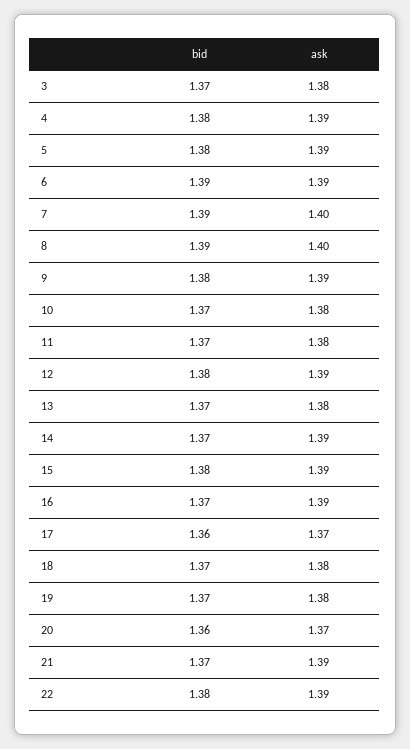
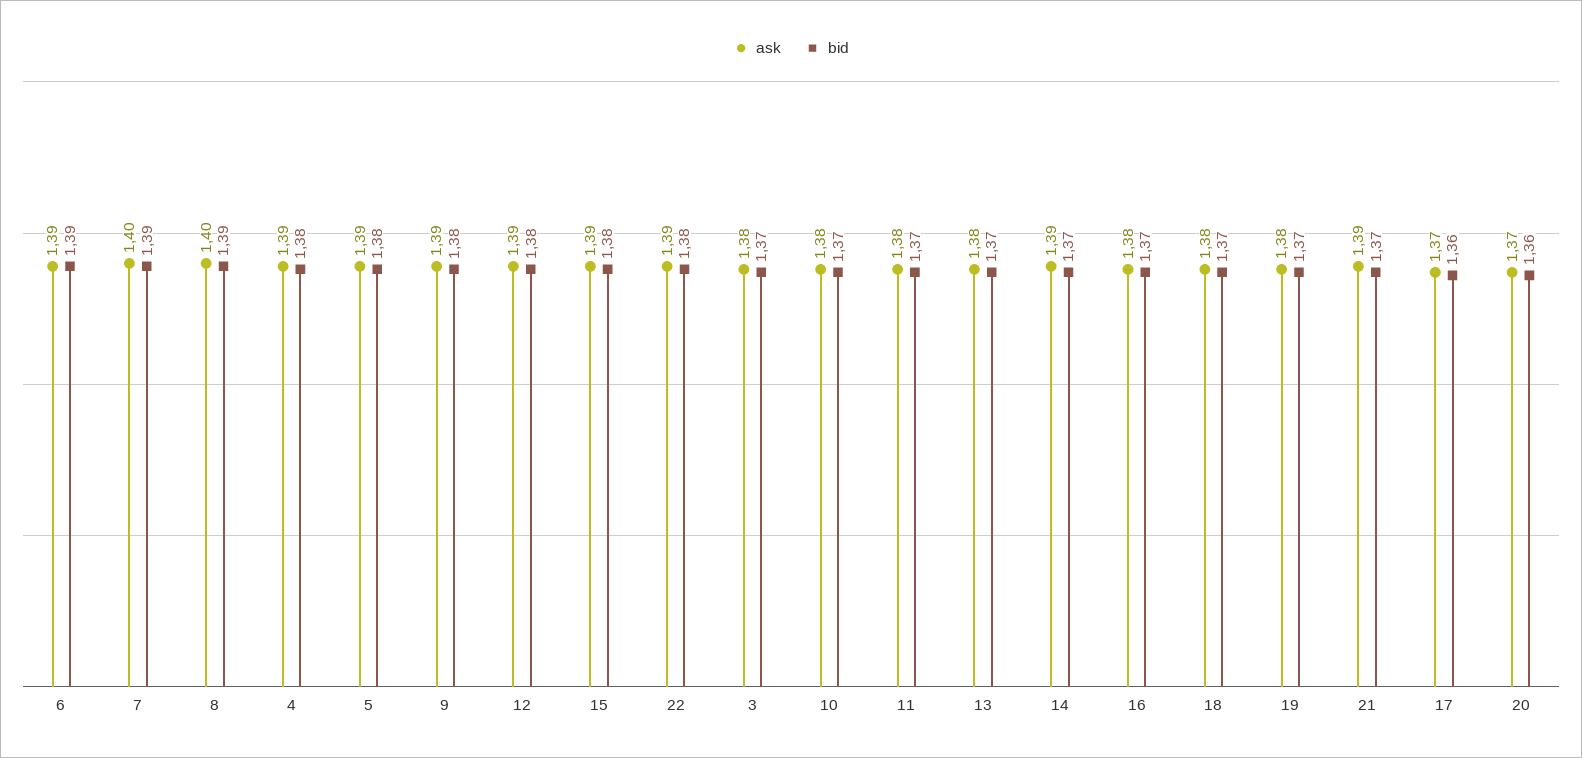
  {
    "bid": {
      "3": 1.37,
      "4": 1.38,
      "5": 1.38,
      "6": 1.39,
      "7": 1.39,
      "8": 1.39,
      "9": 1.38,
      "10": 1.37,
      "11": 1.37,
      "12": 1.38,
      "13": 1.37,
      "14": 1.37,
      "15": 1.38,
      "16": 1.37,
      "17": 1.36,
      "18": 1.37,
      "19": 1.37,
      "20": 1.36,
      "21": 1.37,
      "22": 1.38
    },
    "ask": {
      "3": 1.38,
      "4": 1.39,
      "5": 1.39,
      "6": 1.39,
      "7": 1.4,
      "8": 1.4,
      "9": 1.39,
      "10": 1.38,
      "11": 1.38,
      "12": 1.39,
      "13": 1.38,
      "14": 1.39,
      "15": 1.39,
-     "16": 1.39,
+     "16": 1.38,
      "17": 1.37,
      "18": 1.38,
      "19": 1.38,
      "20": 1.37,
      "21": 1.39,
      "22": 1.39
    }
  }

